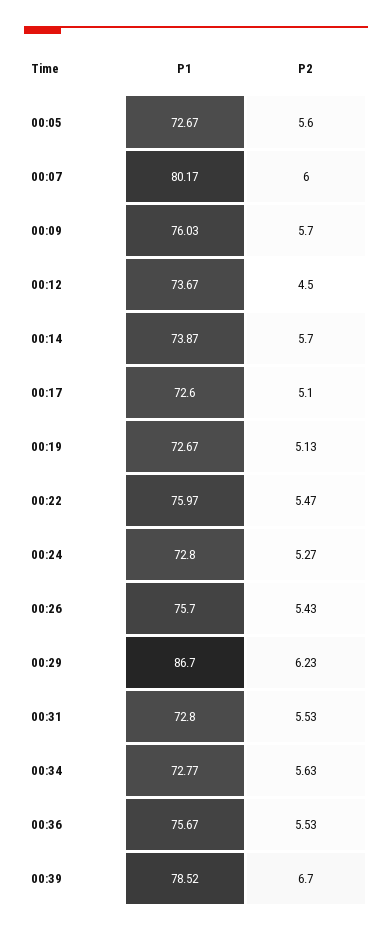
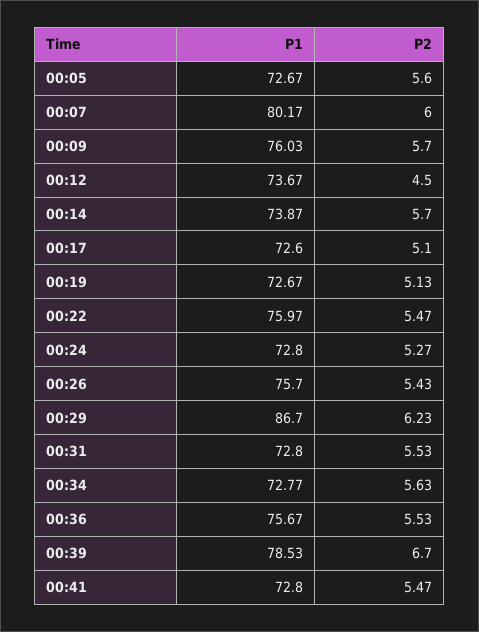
  {
    "P1": {
      "00:05": 72.67,
      "00:07": 80.17,
      "00:09": 76.03,
      "00:12": 73.67,
      "00:14": 73.87,
      "00:17": 72.6,
      "00:19": 72.67,
      "00:22": 75.97,
      "00:24": 72.8,
      "00:26": 75.7,
      "00:29": 86.7,
      "00:31": 72.8,
      "00:34": 72.77,
      "00:36": 75.67,
-     "00:39": 78.52
+     "00:39": 78.53,
+     "00:41": 72.8
    },
    "P2": {
      "00:05": 5.6,
      "00:07": 6,
      "00:09": 5.7,
      "00:12": 4.5,
      "00:14": 5.7,
      "00:17": 5.1,
      "00:19": 5.13,
      "00:22": 5.47,
      "00:24": 5.27,
      "00:26": 5.43,
      "00:29": 6.23,
      "00:31": 5.53,
      "00:34": 5.63,
      "00:36": 5.53,
-     "00:39": 6.7
+     "00:39": 6.7,
+     "00:41": 5.47
    }
  }

